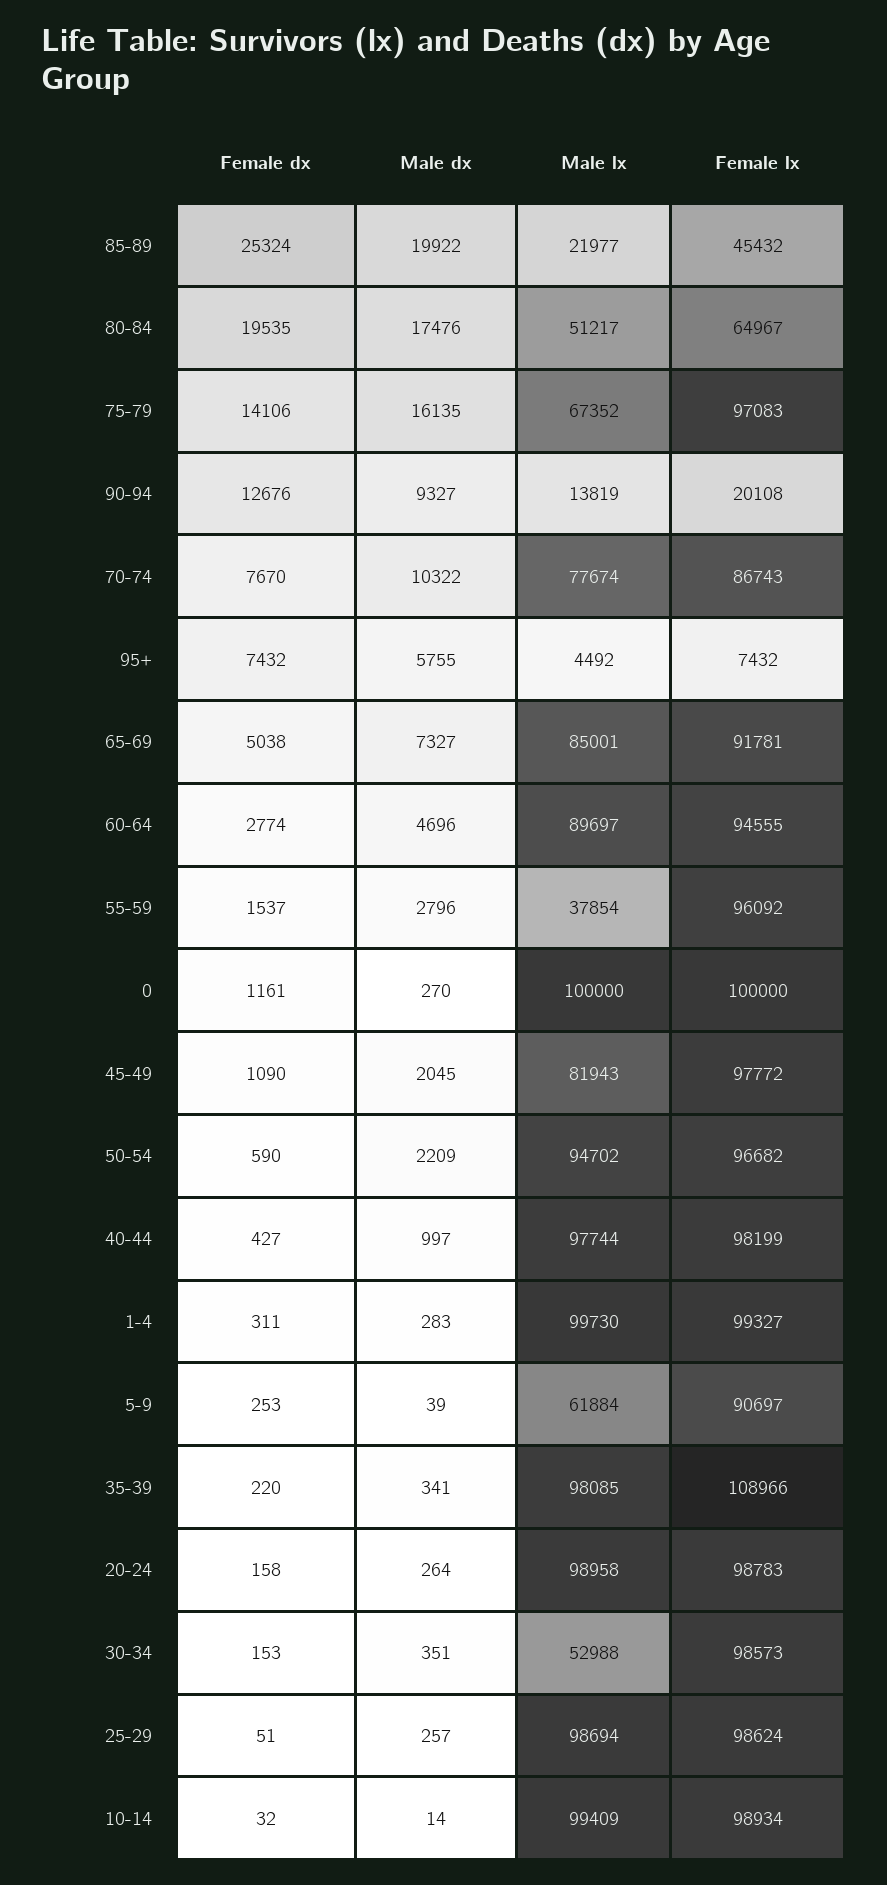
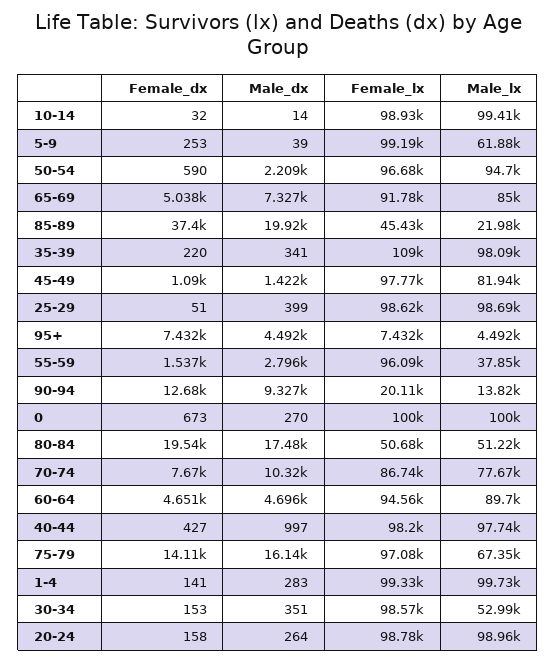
  {
    "Female dx": {
-     "85-89": 25324,
+     "85-89": 37400,
      "80-84": 19535,
      "75-79": 14106,
      "90-94": 12676,
      "70-74": 7670,
      "95+": 7432,
      "65-69": 5038,
-     "60-64": 2774,
+     "60-64": 4651,
      "55-59": 1537,
-     "0": 1161,
+     "0": 673,
      "45-49": 1090,
      "50-54": 590,
      "40-44": 427,
-     "1-4": 311,
+     "1-4": 141,
      "5-9": 253,
      "35-39": 220,
      "20-24": 158,
      "30-34": 153,
      "25-29": 51,
      "10-14": 32
    },
    "Male dx": {
      "85-89": 19922,
      "80-84": 17476,
      "75-79": 16135,
      "90-94": 9327,
      "70-74": 10322,
-     "95+": 5755,
+     "95+": 4492,
      "65-69": 7327,
      "60-64": 4696,
      "55-59": 2796,
      "0": 270,
-     "45-49": 2045,
+     "45-49": 1422,
      "50-54": 2209,
      "40-44": 997,
      "1-4": 283,
      "5-9": 39,
      "35-39": 341,
      "20-24": 264,
      "30-34": 351,
-     "25-29": 257,
+     "25-29": 399,
      "10-14": 14
    },
    "Male lx": {
      "85-89": 21977,
      "80-84": 51217,
      "75-79": 67352,
      "90-94": 13819,
      "70-74": 77674,
      "95+": 4492,
      "65-69": 85001,
      "60-64": 89697,
      "55-59": 37854,
      "0": 100000,
      "45-49": 81943,
      "50-54": 94702,
      "40-44": 97744,
      "1-4": 99730,
      "5-9": 61884,
      "35-39": 98085,
      "20-24": 98958,
      "30-34": 52988,
      "25-29": 98694,
      "10-14": 99409
    },
    "Female lx": {
      "85-89": 45432,
-     "80-84": 64967,
+     "80-84": 50680,
      "75-79": 97083,
      "90-94": 20108,
      "70-74": 86743,
      "95+": 7432,
      "65-69": 91781,
      "60-64": 94555,
      "55-59": 96092,
      "0": 100000,
      "45-49": 97772,
      "50-54": 96682,
      "40-44": 98199,
      "1-4": 99327,
-     "5-9": 90697,
+     "5-9": 99190,
      "35-39": 108966,
      "20-24": 98783,
      "30-34": 98573,
      "25-29": 98624,
      "10-14": 98934
    }
  }

